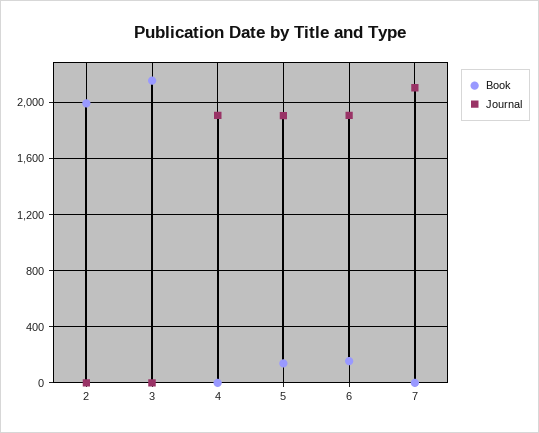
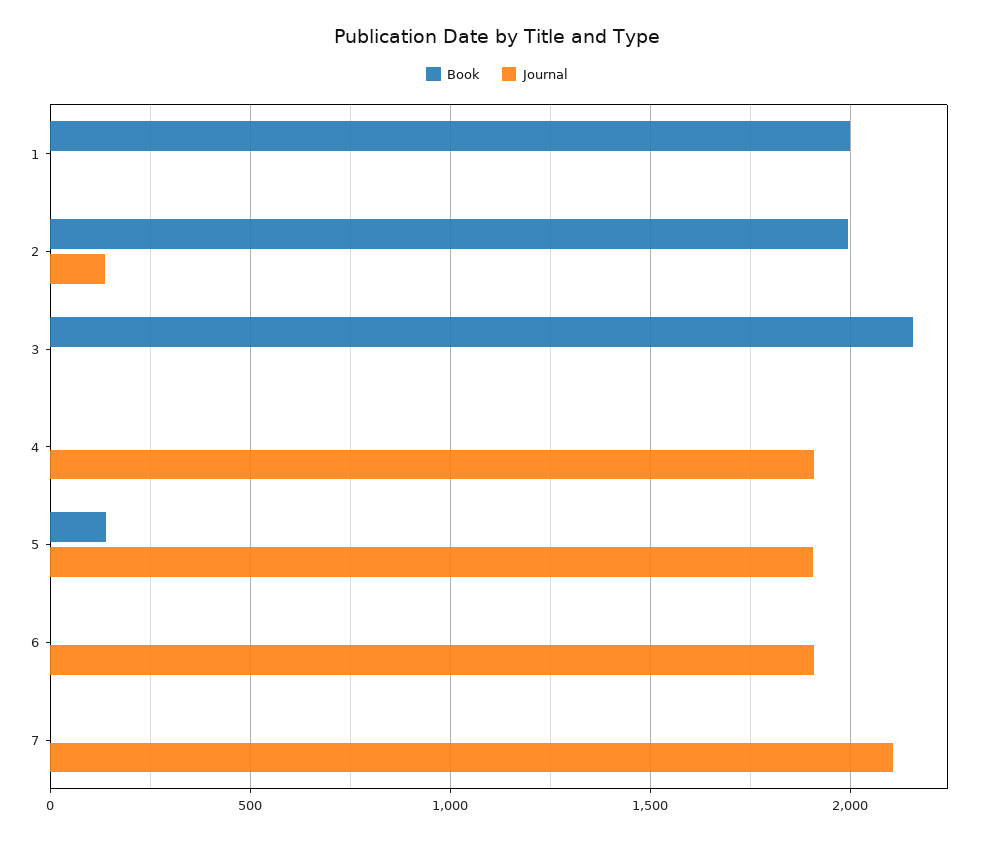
  {
    "Book": {
      "2": 2000,
      "3": 2150,
      "4": 0,
      "5": 150,
-     "6": 150,
+     "6": 0,
-     "7": 0
+     "7": 0,
+     "1": 2000
    },
    "Journal": {
-     "2": 0,
+     "2": 150,
      "3": 0,
      "4": 1900,
      "5": 1900,
      "6": 1900,
-     "7": 2100
+     "7": 2100,
+     "1": 0
    }
  }

